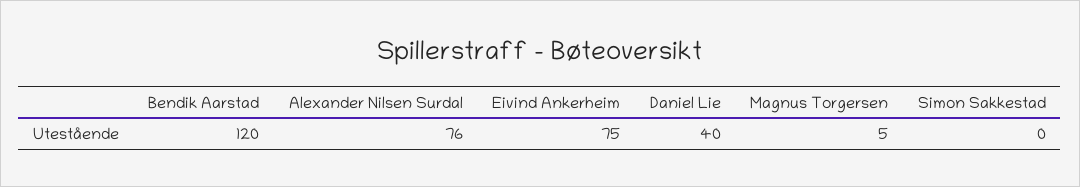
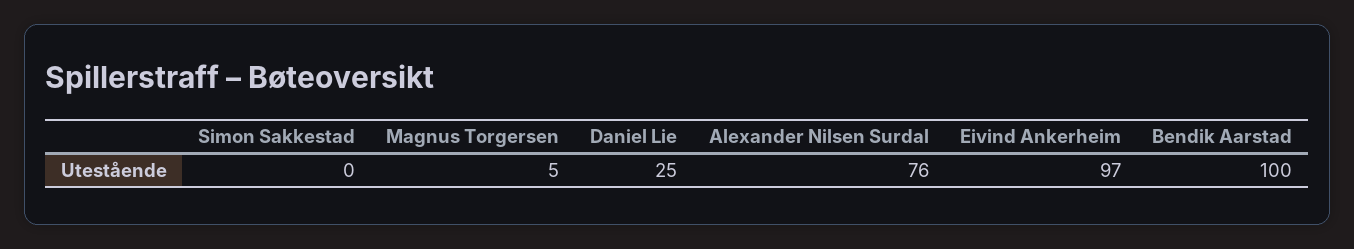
  {
-   "Bendik Aarstad": 120,
+   "Bendik Aarstad": 100,
    "Alexander Nilsen Surdal": 76,
-   "Eivind Ankerheim": 75,
+   "Eivind Ankerheim": 97,
-   "Daniel Lie": 40,
+   "Daniel Lie": 25,
    "Magnus Torgersen": 5,
    "Simon Sakkestad": 0
  }

